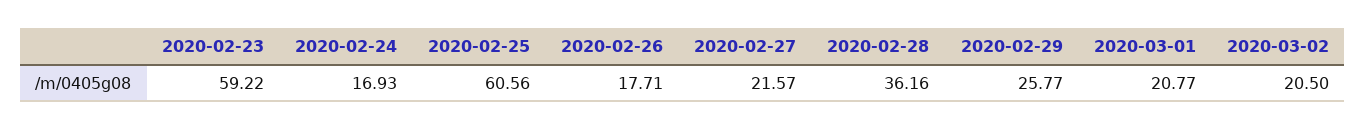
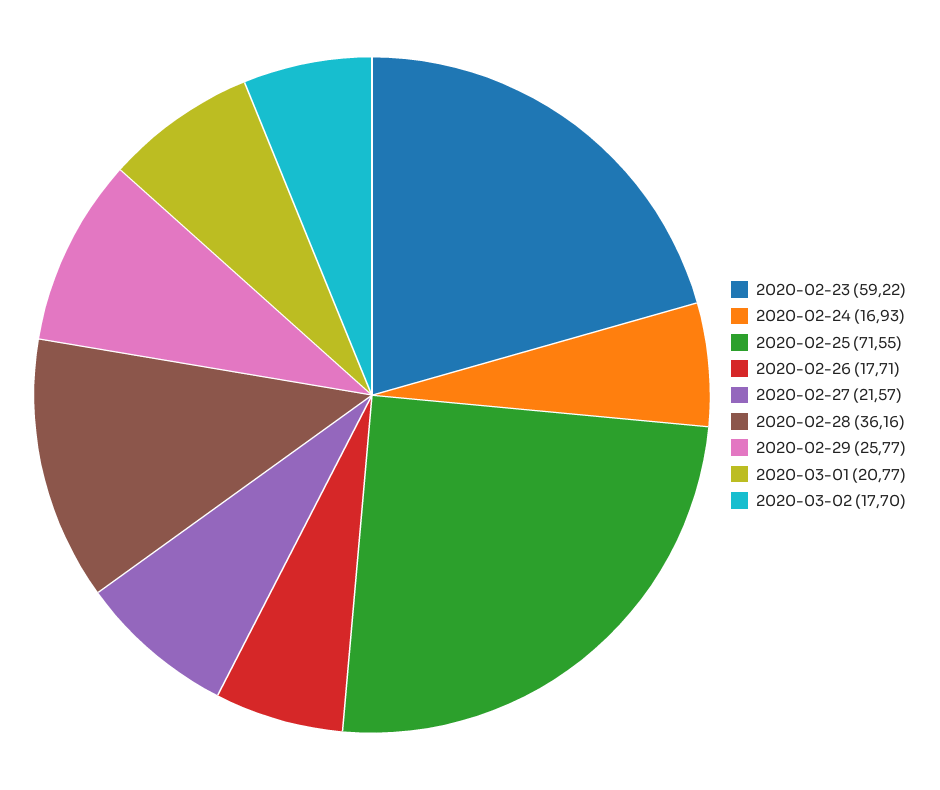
  {
    "2020-02-23": 59.22,
    "2020-02-24": 16.93,
-   "2020-02-25": 60.56,
+   "2020-02-25": 71.55,
    "2020-02-26": 17.71,
    "2020-02-27": 21.57,
    "2020-02-28": 36.16,
    "2020-02-29": 25.77,
    "2020-03-01": 20.77,
-   "2020-03-02": 20.5
+   "2020-03-02": 17.7
  }

